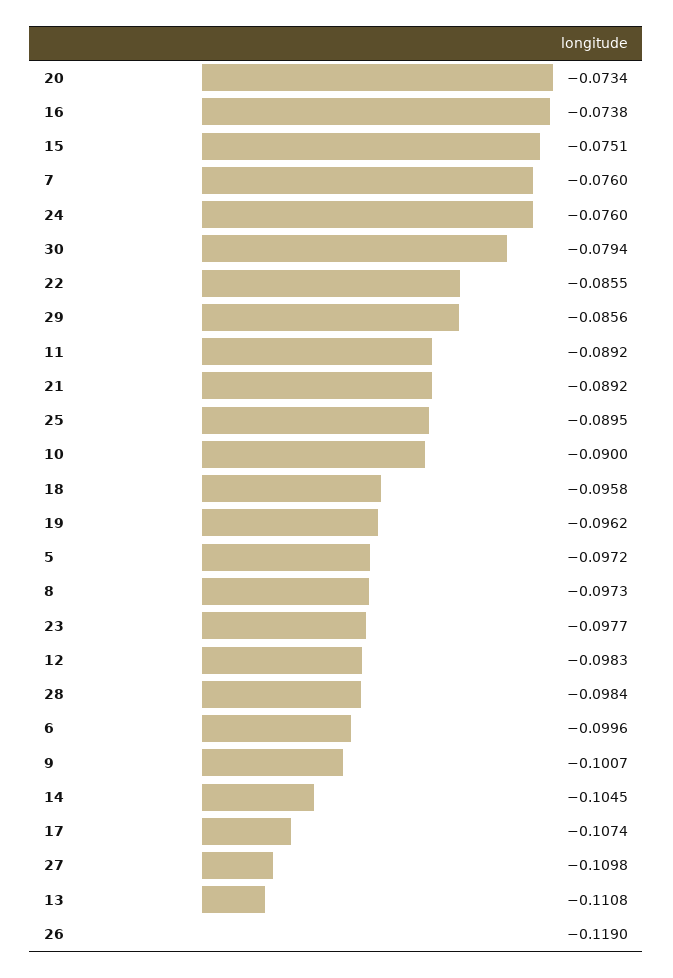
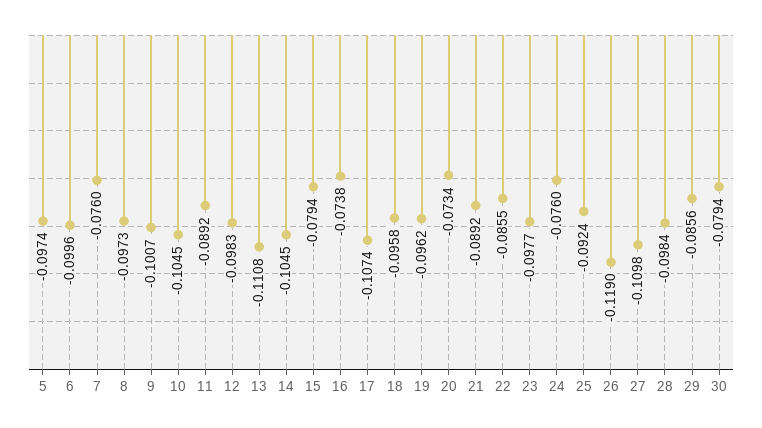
  {
    "20": -0.0734,
    "16": -0.0738,
-   "15": -0.0751,
+   "15": -0.0794,
    "7": -0.076,
    "24": -0.076,
    "30": -0.0794,
    "22": -0.0855,
    "29": -0.0856,
    "11": -0.0892,
    "21": -0.0892,
-   "25": -0.0895,
+   "25": -0.0924,
-   "10": -0.09,
+   "10": -0.1045,
    "18": -0.0958,
    "19": -0.0962,
-   "5": -0.0972,
+   "5": -0.0974,
    "8": -0.0973,
    "23": -0.0977,
    "12": -0.0983,
    "28": -0.0984,
    "6": -0.0996,
    "9": -0.1007,
    "14": -0.1045,
    "17": -0.1074,
    "27": -0.1098,
    "13": -0.1108,
    "26": -0.119
  }

